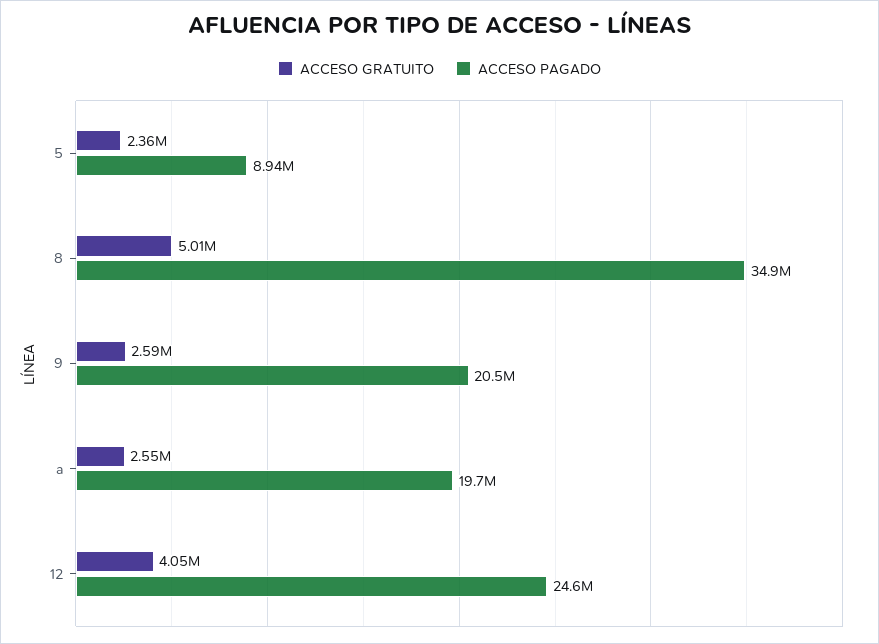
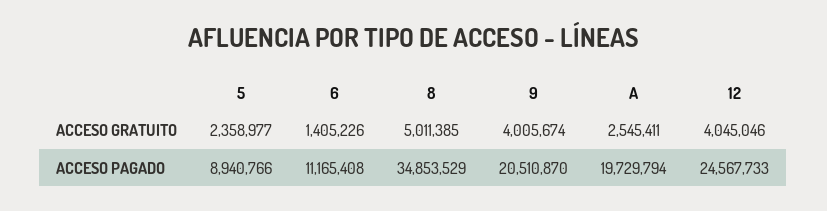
  {
    "ACCESO GRATUITO": {
      "5": 2358977,
      "8": 5011385,
-     "9": 2590000,
+     "9": 4005674,
      "a": 2545411,
-     "12": 4045046
+     "12": 4045046,
+     "6": 1405226
    },
    "ACCESO PAGADO": {
      "5": 8940766,
      "8": 34853529,
      "9": 20510870,
      "a": 19729794,
-     "12": 24567733
+     "12": 24567733,
+     "6": 11165408
    }
  }

